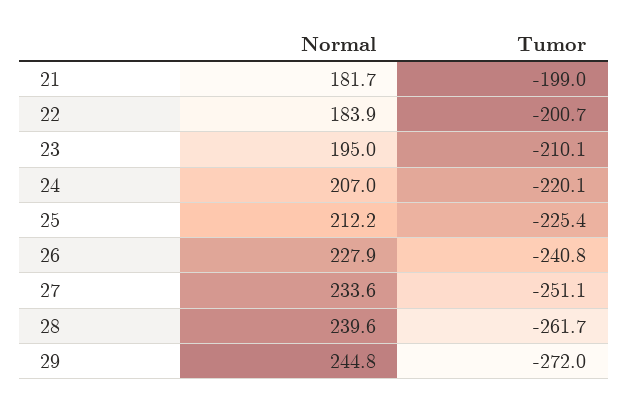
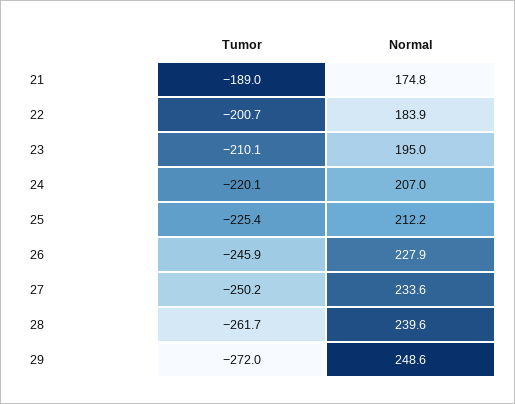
  {
    "Normal": {
-     "21": 181.7,
+     "21": 174.8,
      "22": 183.9,
      "23": 195,
      "24": 207,
      "25": 212.2,
      "26": 227.9,
      "27": 233.6,
      "28": 239.6,
-     "29": 244.8
+     "29": 248.6
    },
    "Tumor": {
-     "21": -199,
+     "21": -189,
      "22": -200.7,
      "23": -210.1,
      "24": -220.1,
      "25": -225.4,
-     "26": -240.8,
+     "26": -245.9,
-     "27": -251.1,
+     "27": -250.2,
      "28": -261.7,
      "29": -272
    }
  }

